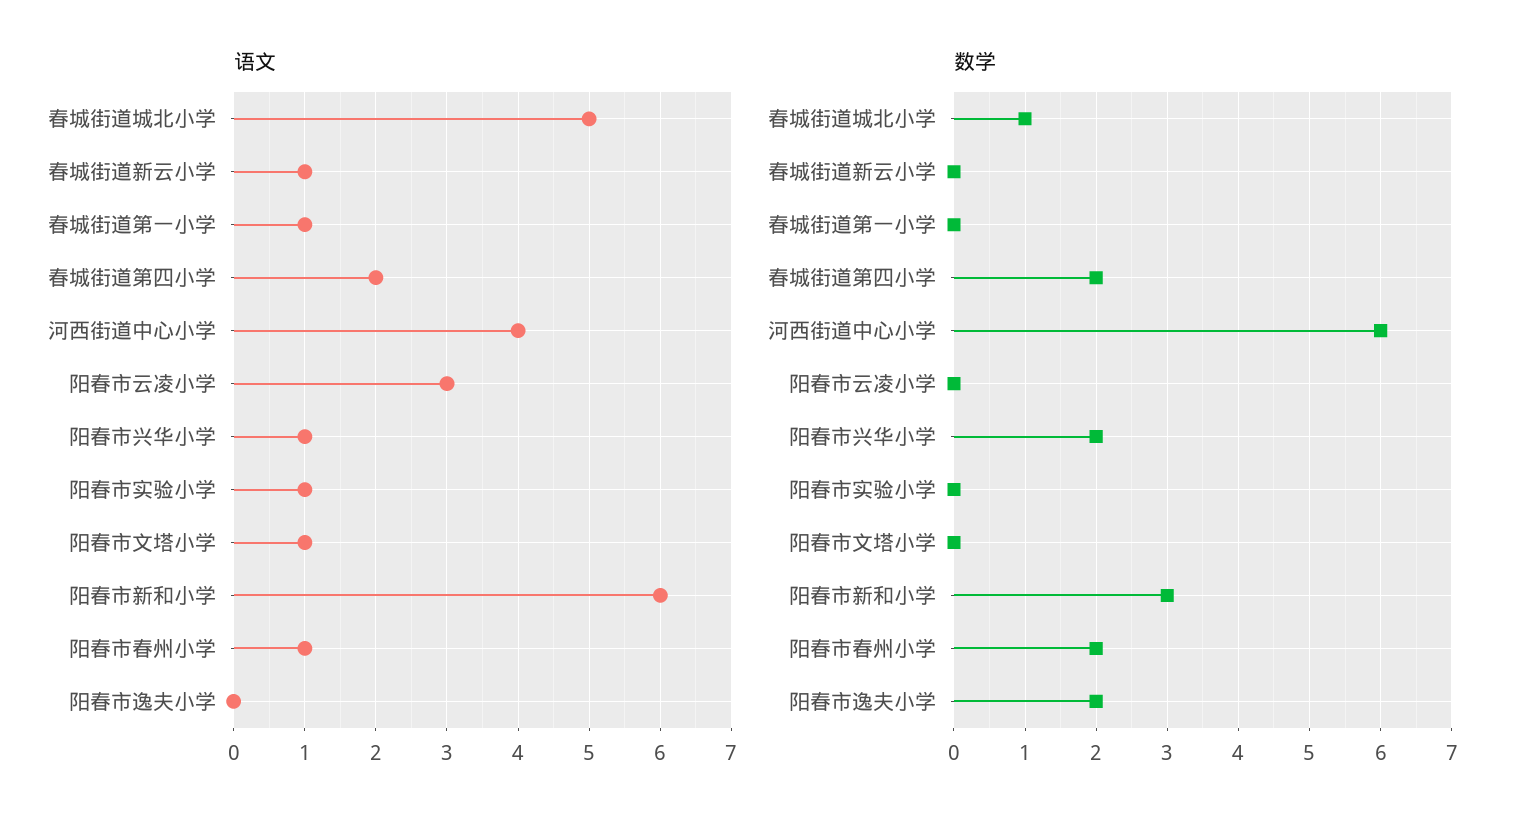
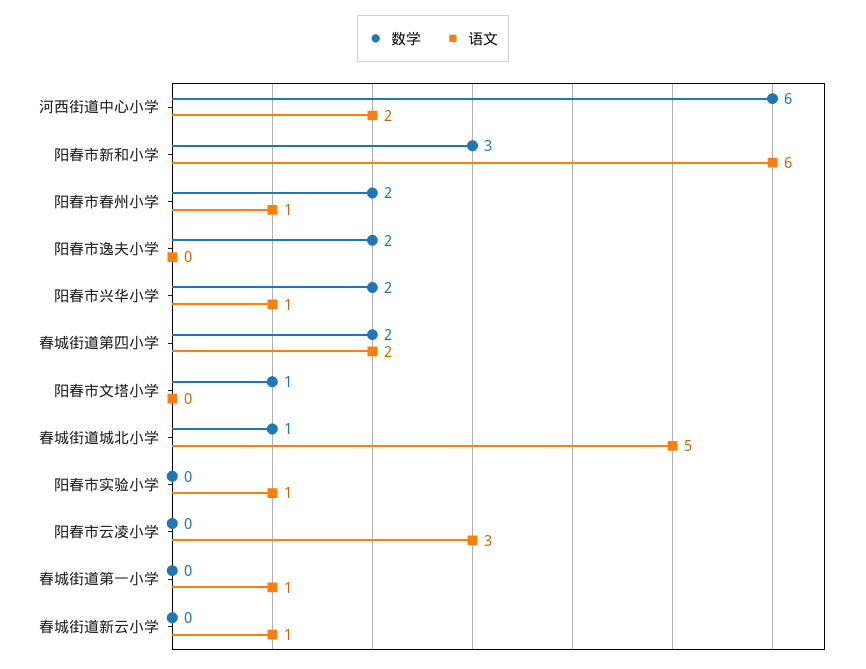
  {
    "语文": {
      "春城街道城北小学": 5,
      "春城街道新云小学": 1,
      "春城街道第一小学": 1,
      "春城街道第四小学": 2,
-     "河西街道中心小学": 4,
+     "河西街道中心小学": 2,
      "阳春市云凌小学": 3,
      "阳春市兴华小学": 1,
      "阳春市实验小学": 1,
-     "阳春市文塔小学": 1,
+     "阳春市文塔小学": 0,
      "阳春市新和小学": 6,
      "阳春市春州小学": 1,
      "阳春市逸夫小学": 0
    },
    "数学": {
      "春城街道城北小学": 1,
      "春城街道新云小学": 0,
      "春城街道第一小学": 0,
      "春城街道第四小学": 2,
      "河西街道中心小学": 6,
      "阳春市云凌小学": 0,
      "阳春市兴华小学": 2,
      "阳春市实验小学": 0,
-     "阳春市文塔小学": 0,
+     "阳春市文塔小学": 1,
      "阳春市新和小学": 3,
      "阳春市春州小学": 2,
      "阳春市逸夫小学": 2
    }
  }

